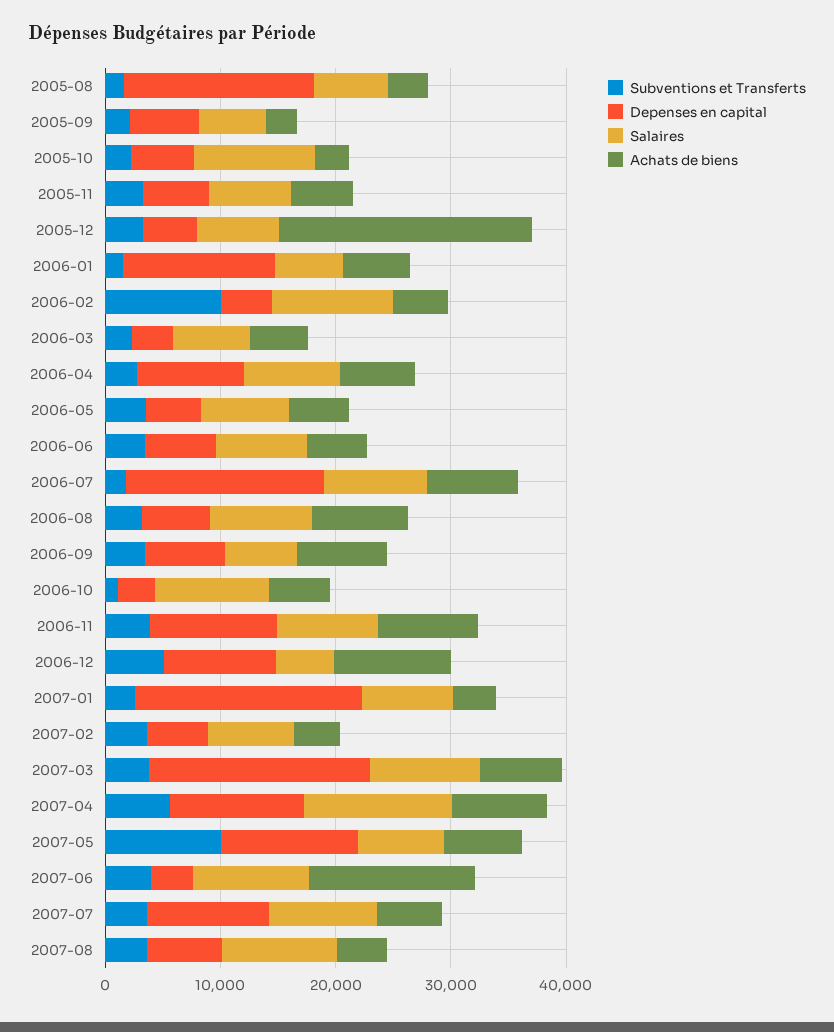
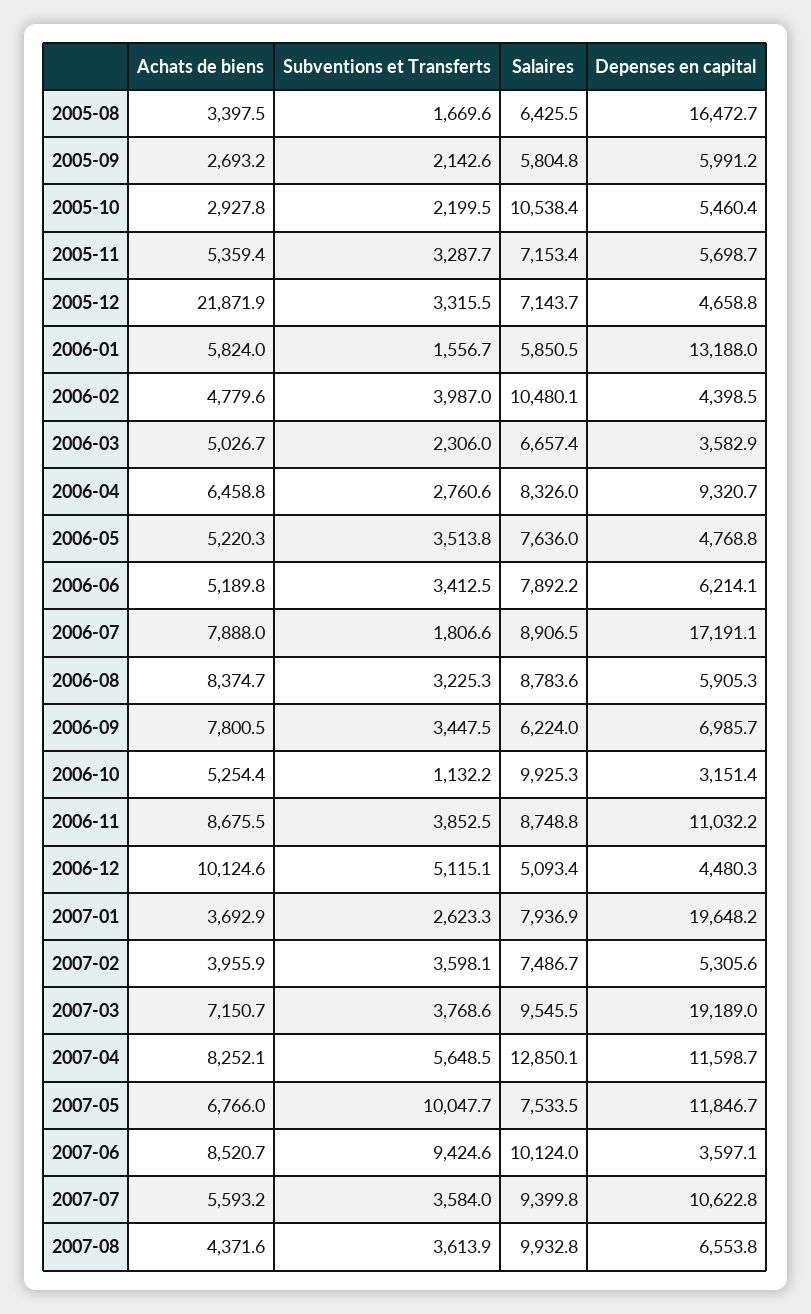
  {
    "Subventions et Transferts": {
      "2005-08": 1669.6,
      "2005-09": 2142.6,
      "2005-10": 2199.5,
      "2005-11": 3287.7,
      "2005-12": 3315.5,
      "2006-01": 1556.7,
-     "2006-02": 10000,
+     "2006-02": 3987,
      "2006-03": 2306,
      "2006-04": 2760.6,
      "2006-05": 3513.8,
      "2006-06": 3412.5,
      "2006-07": 1806.6,
      "2006-08": 3225.3,
      "2006-09": 3447.5,
      "2006-10": 1132.2,
      "2006-11": 3852.5,
      "2006-12": 5115.1,
      "2007-01": 2623.3,
      "2007-02": 3598.1,
      "2007-03": 3768.6,
      "2007-04": 5648.5,
      "2007-05": 10047.7,
-     "2007-06": 4000,
+     "2007-06": 9424.6,
      "2007-07": 3584,
      "2007-08": 3613.9
    },
    "Depenses en capital": {
      "2005-08": 16472.7,
      "2005-09": 5991.2,
      "2005-10": 5460.4,
      "2005-11": 5698.7,
      "2005-12": 4658.8,
      "2006-01": 13188,
      "2006-02": 4398.5,
      "2006-03": 3582.9,
      "2006-04": 9320.7,
      "2006-05": 4768.8,
      "2006-06": 6214.1,
      "2006-07": 17191.1,
      "2006-08": 5905.3,
      "2006-09": 6985.7,
      "2006-10": 3151.4,
      "2006-11": 11032.2,
-     "2006-12": 10000,
+     "2006-12": 4480.3,
      "2007-01": 19648.2,
      "2007-02": 5305.6,
      "2007-03": 19189,
      "2007-04": 11598.7,
      "2007-05": 11846.7,
      "2007-06": 3597.1,
      "2007-07": 10622.8,
      "2007-08": 6553.8
    },
    "Salaires": {
      "2005-08": 6425.5,
      "2005-09": 5804.8,
      "2005-10": 10538.4,
      "2005-11": 7153.4,
      "2005-12": 7143.7,
      "2006-01": 5850.5,
      "2006-02": 10480.1,
      "2006-03": 6657.4,
      "2006-04": 8326,
      "2006-05": 7636,
      "2006-06": 7892.2,
      "2006-07": 8906.5,
      "2006-08": 8783.6,
      "2006-09": 6224,
      "2006-10": 9925.3,
      "2006-11": 8748.8,
      "2006-12": 5093.4,
      "2007-01": 7936.9,
      "2007-02": 7486.7,
      "2007-03": 9545.5,
      "2007-04": 12850.1,
      "2007-05": 7533.5,
      "2007-06": 10124,
      "2007-07": 9399.8,
      "2007-08": 9932.8
    },
    "Achats de biens": {
      "2005-08": 3397.5,
      "2005-09": 2693.2,
      "2005-10": 2927.8,
      "2005-11": 5359.4,
      "2005-12": 21871.9,
      "2006-01": 5824,
      "2006-02": 4779.6,
      "2006-03": 5026.7,
      "2006-04": 6458.8,
      "2006-05": 5220.3,
      "2006-06": 5189.8,
      "2006-07": 7888,
      "2006-08": 8374.7,
      "2006-09": 7800.5,
      "2006-10": 5254.4,
      "2006-11": 8675.5,
      "2006-12": 10124.6,
      "2007-01": 3692.9,
      "2007-02": 3955.9,
      "2007-03": 7150.7,
      "2007-04": 8252.1,
      "2007-05": 6766,
-     "2007-06": 14000,
+     "2007-06": 8520.7,
      "2007-07": 5593.2,
      "2007-08": 4371.6
    }
  }

